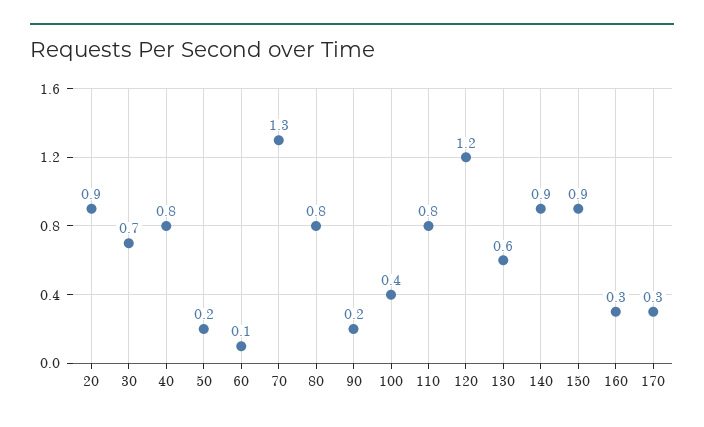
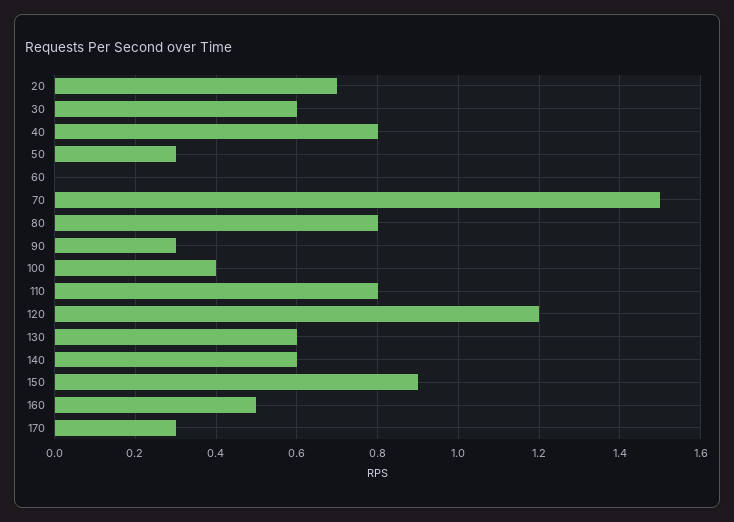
  {
-   "20": 0.9,
+   "20": 0.7,
-   "30": 0.7,
+   "30": 0.6,
    "40": 0.8,
-   "50": 0.2,
+   "50": 0.3,
-   "60": 0.1,
+   "60": 0,
-   "70": 1.3,
+   "70": 1.5,
    "80": 0.8,
-   "90": 0.2,
+   "90": 0.3,
    "100": 0.4,
    "110": 0.8,
    "120": 1.2,
    "130": 0.6,
-   "140": 0.9,
+   "140": 0.6,
    "150": 0.9,
-   "160": 0.3,
+   "160": 0.5,
    "170": 0.3
  }

